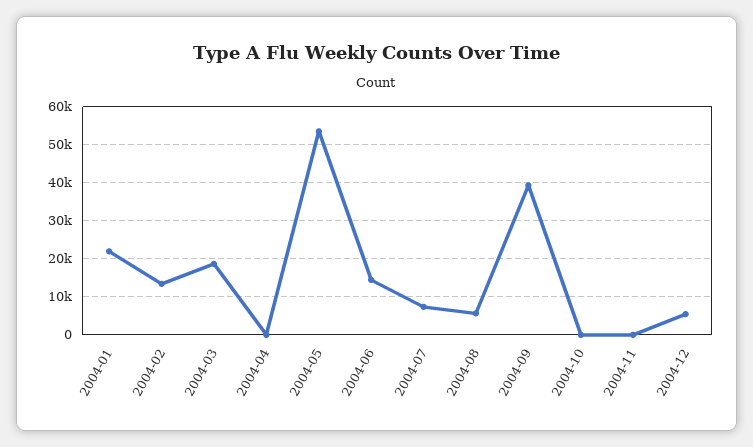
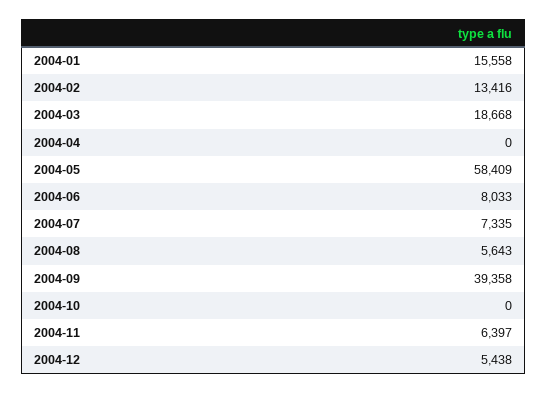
  {
-   "2004-01": 22000,
+   "2004-01": 15558,
    "2004-02": 13416,
    "2004-03": 18668,
    "2004-04": 0,
-   "2004-05": 54000,
+   "2004-05": 58409,
-   "2004-06": 14000,
+   "2004-06": 8033,
    "2004-07": 7335,
    "2004-08": 5643,
    "2004-09": 39358,
    "2004-10": 0,
-   "2004-11": 0,
+   "2004-11": 6397,
    "2004-12": 5438
  }

